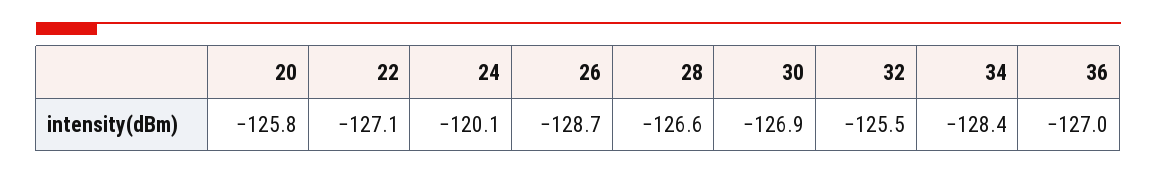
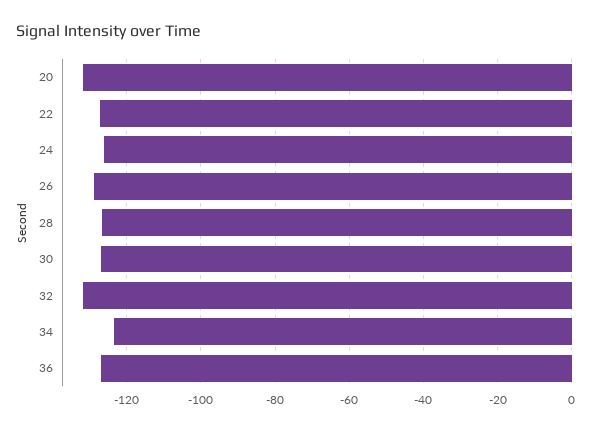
  {
-   "20": -125.8,
+   "20": -132,
    "22": -127.1,
-   "24": -120.1,
+   "24": -126,
    "26": -128.7,
    "28": -126.6,
    "30": -126.9,
-   "32": -125.5,
+   "32": -132,
-   "34": -128.4,
+   "34": -124,
    "36": -127
  }

